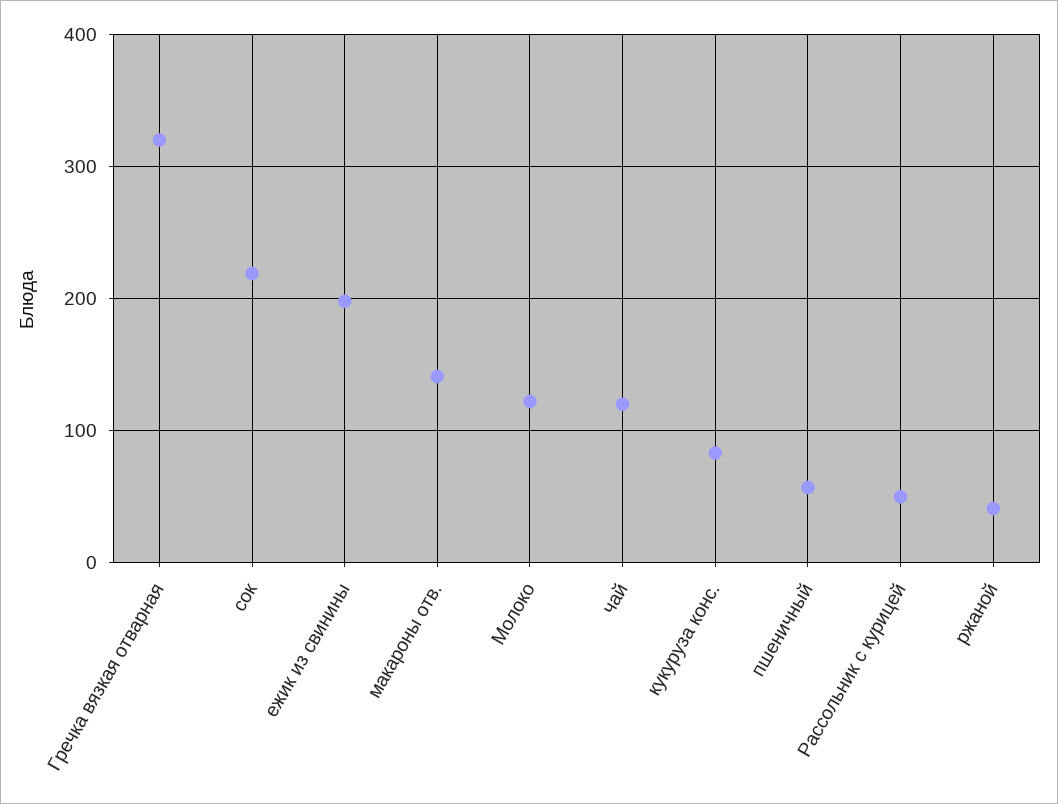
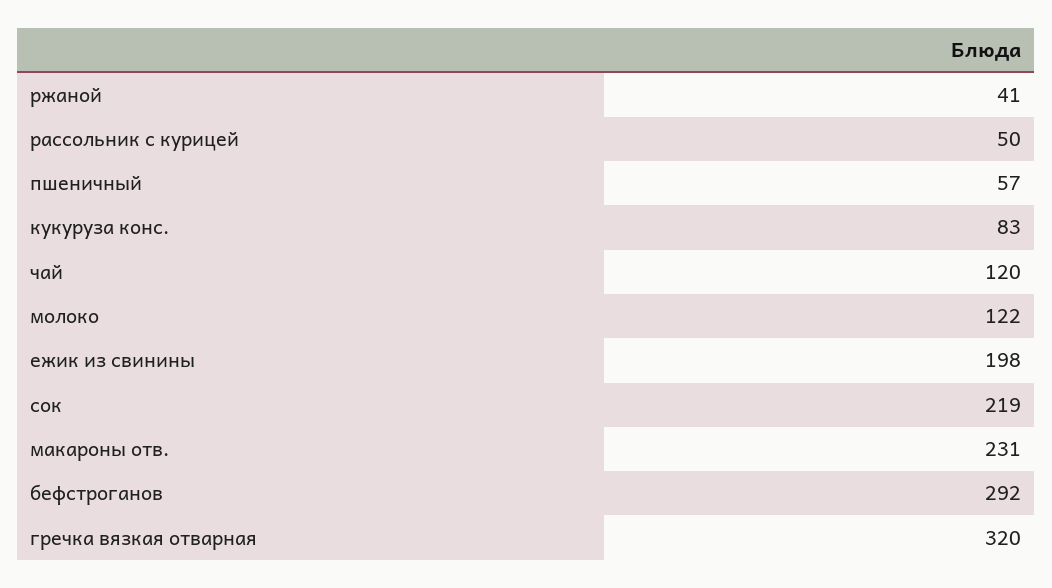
  {
    "Гречка вязкая отварная": 320,
    "сок": 219,
    "ежик из свинины": 198,
-   "макароны отв.": 140,
+   "макароны отв.": 231,
    "Молоко": 122,
    "чай": 120,
    "кукуруза конс.": 83,
    "пшеничный": 57,
    "Рассольник с курицей": 50,
-   "ржаной": 41
+   "ржаной": 41,
+   "бефстроганов": 292
  }

